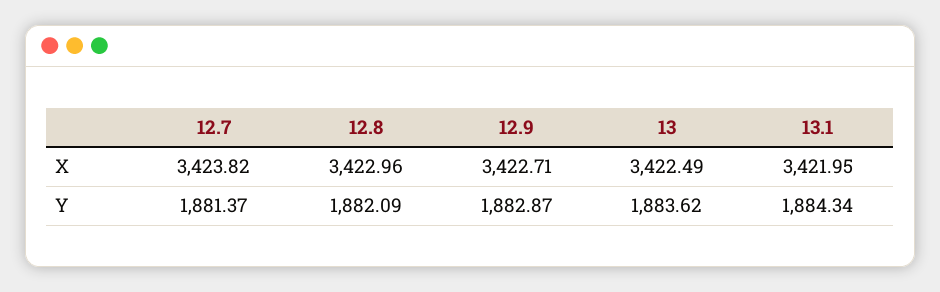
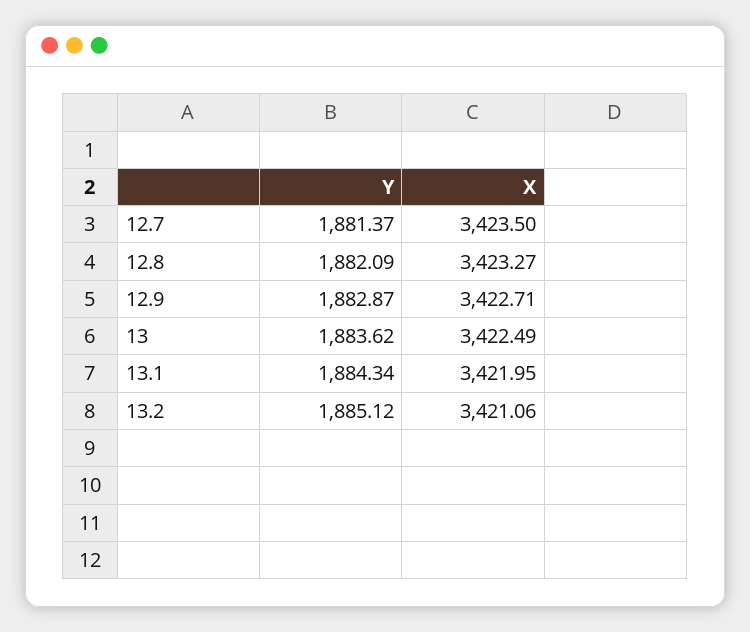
  {
    "12.7": {
-     "X": 3423.82,
+     "X": 3423.5,
      "Y": 1881.37
    },
    "12.8": {
-     "X": 3422.96,
+     "X": 3423.27,
      "Y": 1882.09
    },
    "12.9": {
      "X": 3422.71,
      "Y": 1882.87
    },
    "13": {
      "X": 3422.49,
      "Y": 1883.62
    },
    "13.1": {
      "X": 3421.95,
      "Y": 1884.34
-   }
+   },
+   "13.2": {
+     "Y": 1885.12,
+     "X": 3421.06
+   }
  }

